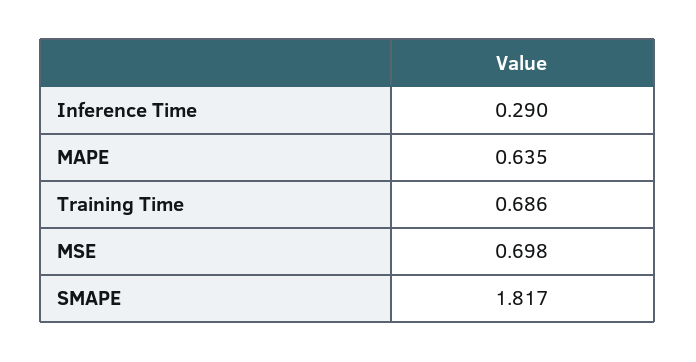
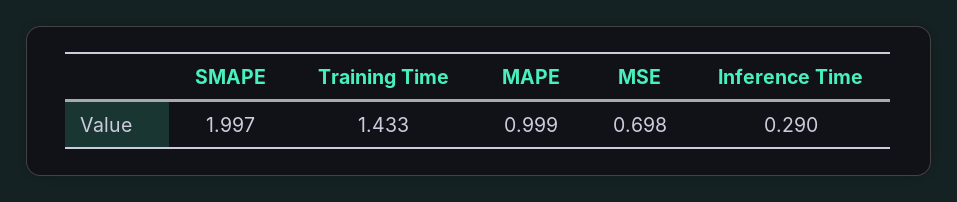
  {
    "Inference Time": 0.29,
-   "MAPE": 0.635,
+   "MAPE": 0.999,
-   "Training Time": 0.686,
+   "Training Time": 1.433,
    "MSE": 0.698,
-   "SMAPE": 1.817
+   "SMAPE": 1.997
  }

